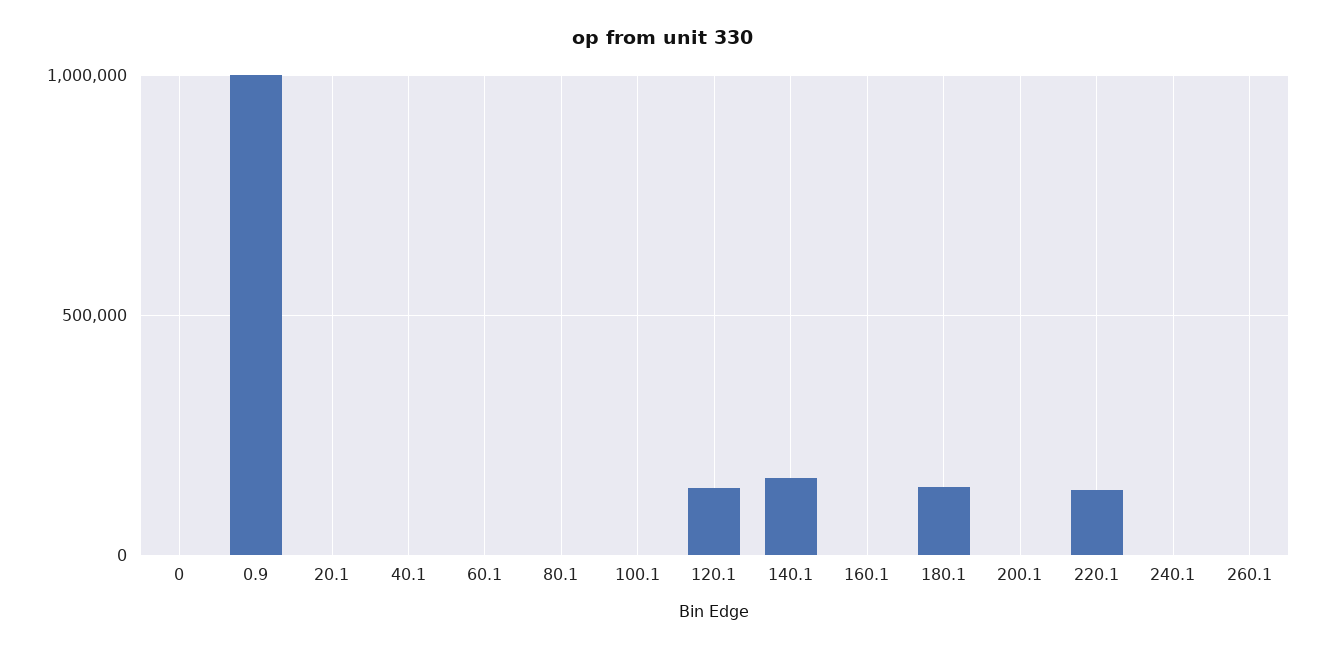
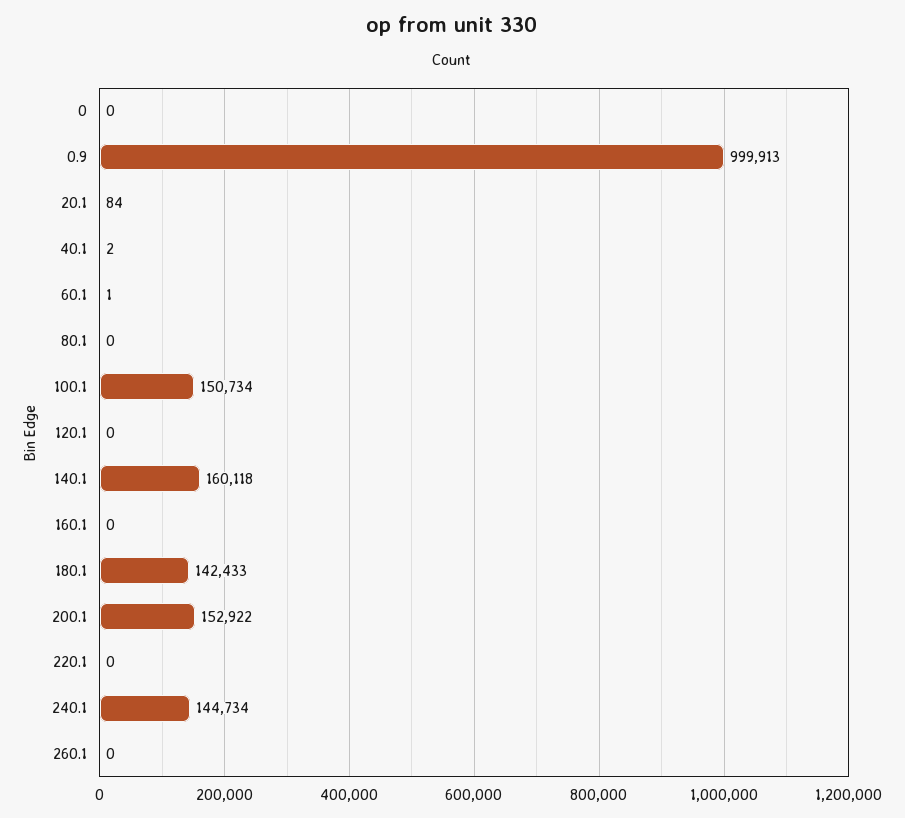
  {
    "0": 0,
    "0.9": 999913,
    "20.1": 84,
    "40.1": 2,
    "60.1": 1,
    "80.1": 0,
-   "100.1": 0,
+   "100.1": 150734,
-   "120.1": 150000,
+   "120.1": 0,
    "140.1": 160118,
    "160.1": 0,
    "180.1": 142433,
-   "200.1": 0,
+   "200.1": 152922,
-   "220.1": 150000,
+   "220.1": 0,
-   "240.1": 0,
+   "240.1": 144734,
    "260.1": 0
  }

